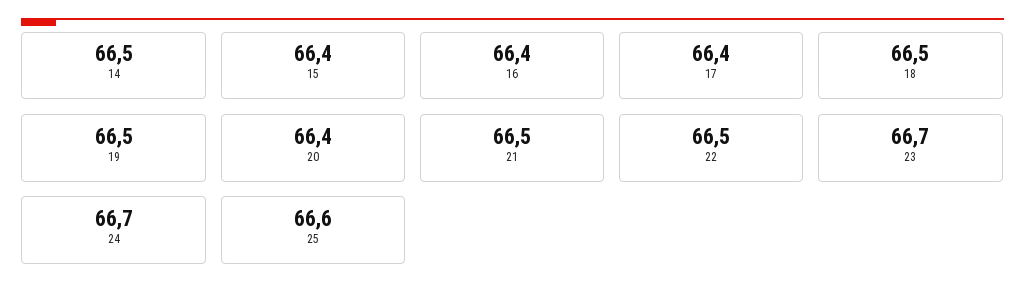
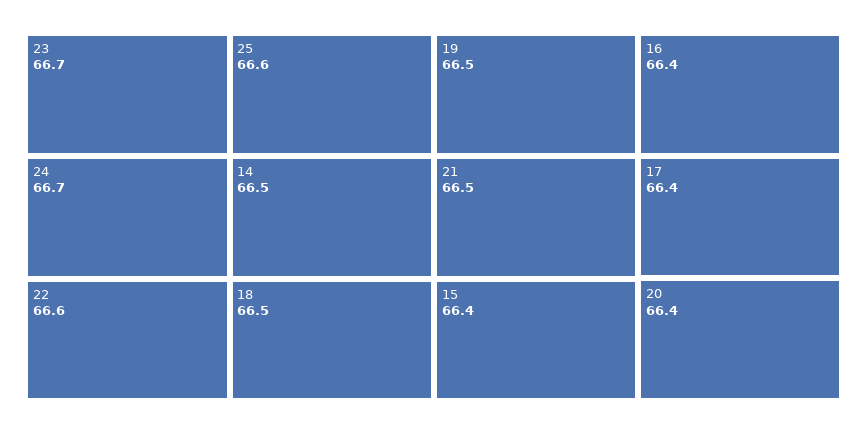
  {
    "14": 66.5,
    "15": 66.4,
    "16": 66.4,
    "17": 66.4,
    "18": 66.5,
    "19": 66.5,
    "20": 66.4,
    "21": 66.5,
-   "22": 66.5,
+   "22": 66.6,
    "23": 66.7,
    "24": 66.7,
    "25": 66.6
  }

